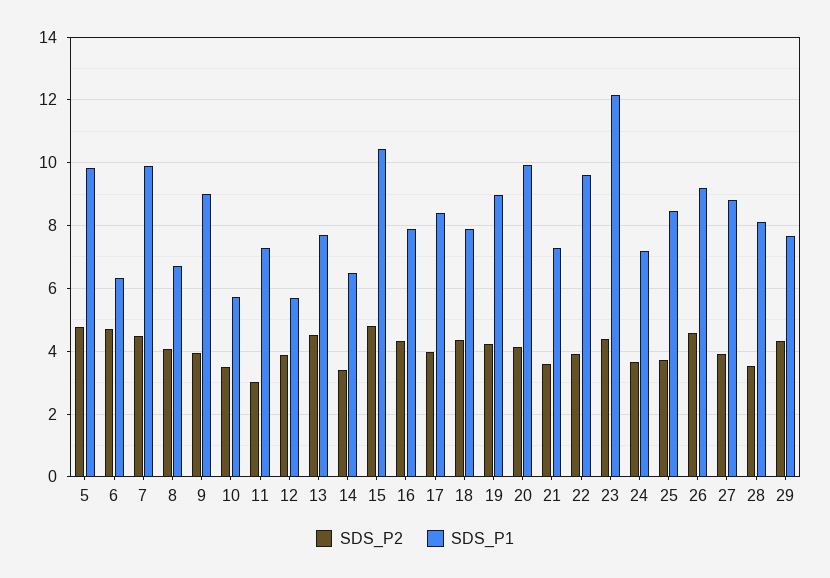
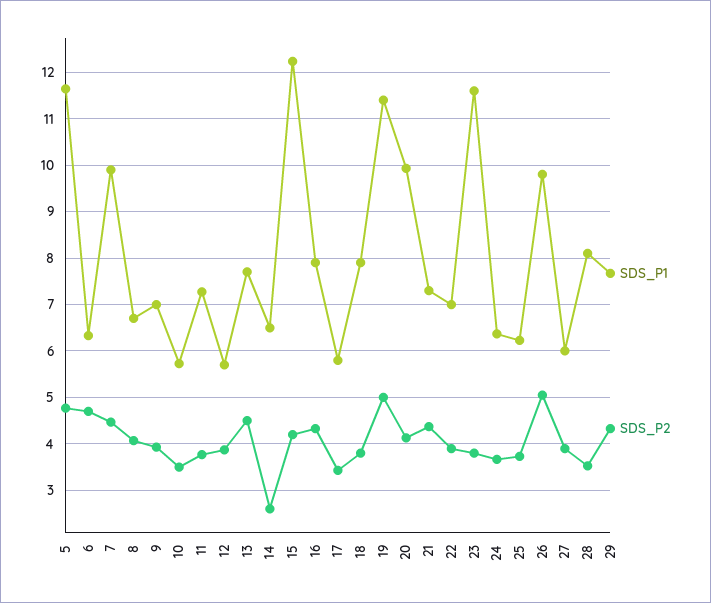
  {
    "SDS_P2": {
      "5": 4.8,
      "6": 4.8,
      "7": 4.4,
      "8": 4,
      "9": 4,
      "10": 3.6,
-     "11": 3,
+     "11": 3.8,
      "12": 3.8,
      "13": 4.6,
-     "14": 3.4,
+     "14": 2.6,
-     "15": 4.8,
+     "15": 4.2,
      "16": 4.4,
-     "17": 4,
+     "17": 3.4,
-     "18": 4.4,
+     "18": 3.8,
-     "19": 4.2,
+     "19": 5,
      "20": 4.2,
-     "21": 3.6,
+     "21": 4.4,
      "22": 4,
-     "23": 4.4,
+     "23": 3.8,
      "24": 3.6,
      "25": 3.8,
-     "26": 4.6,
+     "26": 5,
      "27": 4,
      "28": 3.6,
      "29": 4.4
    },
    "SDS_P1": {
-     "5": 9.8,
+     "5": 11.6,
      "6": 6.4,
      "7": 10,
      "8": 6.8,
-     "9": 9,
+     "9": 7,
      "10": 5.8,
      "11": 7.2,
      "12": 5.8,
      "13": 7.8,
      "14": 6.6,
-     "15": 10.4,
+     "15": 12.2,
      "16": 8,
-     "17": 8.4,
+     "17": 5.8,
      "18": 8,
-     "19": 9,
+     "19": 11.4,
      "20": 10,
      "21": 7.4,
-     "22": 9.6,
+     "22": 7,
-     "23": 12.2,
+     "23": 11.6,
-     "24": 7.2,
+     "24": 6.4,
-     "25": 8.4,
+     "25": 6.2,
-     "26": 9.2,
+     "26": 9.8,
-     "27": 8.8,
+     "27": 6,
      "28": 8.2,
      "29": 7.6
    }
  }

